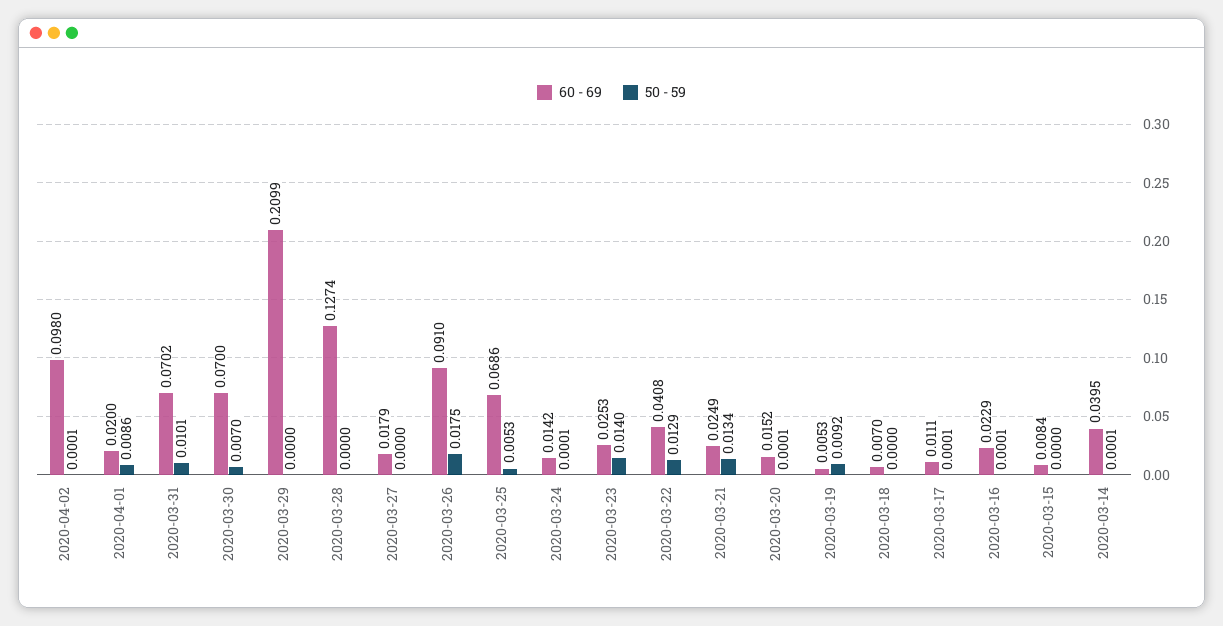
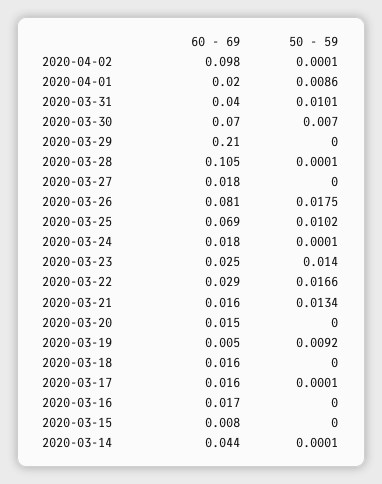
  {
    "60 - 69": {
      "2020-04-02": 0.098,
      "2020-04-01": 0.02,
-     "2020-03-31": 0.0702,
+     "2020-03-31": 0.04,
      "2020-03-30": 0.07,
      "2020-03-29": 0.2099,
-     "2020-03-28": 0.1274,
+     "2020-03-28": 0.105,
      "2020-03-27": 0.0179,
-     "2020-03-26": 0.091,
+     "2020-03-26": 0.081,
      "2020-03-25": 0.0686,
-     "2020-03-24": 0.0142,
+     "2020-03-24": 0.018,
      "2020-03-23": 0.0253,
-     "2020-03-22": 0.0408,
+     "2020-03-22": 0.029,
-     "2020-03-21": 0.0249,
+     "2020-03-21": 0.016,
      "2020-03-20": 0.0152,
      "2020-03-19": 0.0053,
-     "2020-03-18": 0.007,
+     "2020-03-18": 0.016,
-     "2020-03-17": 0.0111,
+     "2020-03-17": 0.016,
-     "2020-03-16": 0.0229,
+     "2020-03-16": 0.017,
      "2020-03-15": 0.0084,
-     "2020-03-14": 0.0395
+     "2020-03-14": 0.044
    },
    "50 - 59": {
      "2020-04-02": 0.0001,
      "2020-04-01": 0.0086,
      "2020-03-31": 0.0101,
      "2020-03-30": 0.007,
      "2020-03-29": 0,
-     "2020-03-28": 0,
+     "2020-03-28": 0.0001,
      "2020-03-27": 0,
      "2020-03-26": 0.0175,
-     "2020-03-25": 0.0053,
+     "2020-03-25": 0.0102,
      "2020-03-24": 0.0001,
      "2020-03-23": 0.014,
-     "2020-03-22": 0.0129,
+     "2020-03-22": 0.0166,
      "2020-03-21": 0.0134,
-     "2020-03-20": 0.0001,
+     "2020-03-20": 0,
      "2020-03-19": 0.0092,
      "2020-03-18": 0,
      "2020-03-17": 0.0001,
-     "2020-03-16": 0.0001,
+     "2020-03-16": 0,
      "2020-03-15": 0,
      "2020-03-14": 0.0001
    }
  }

